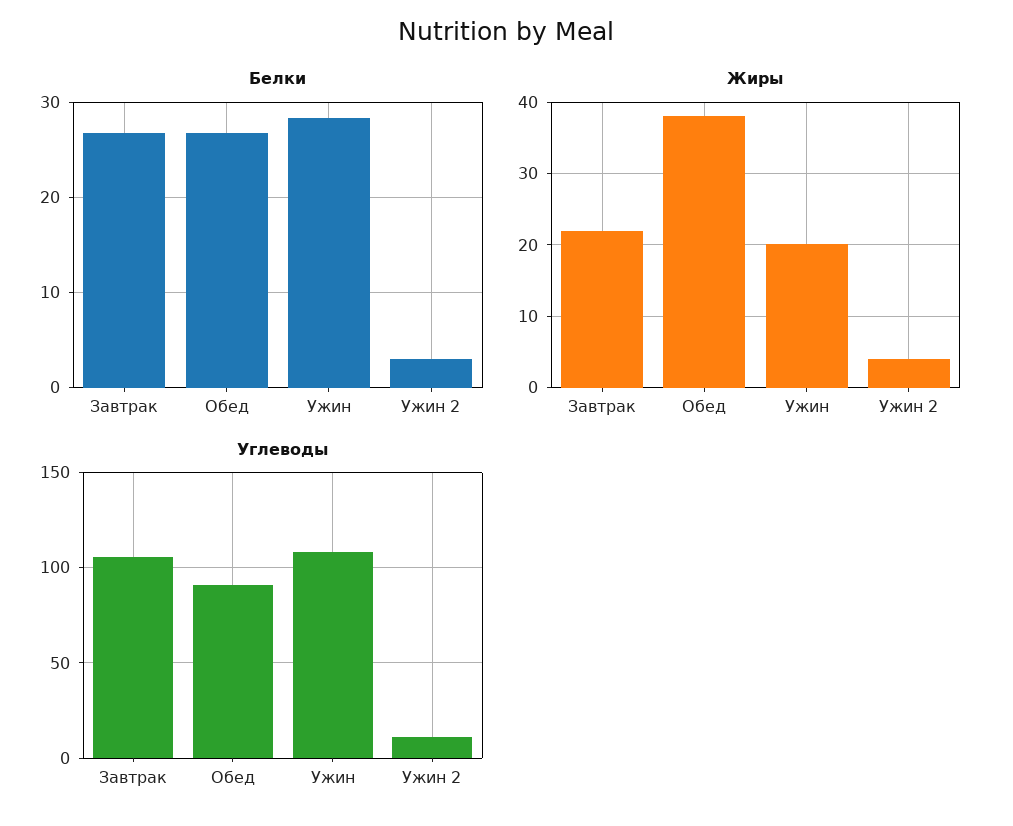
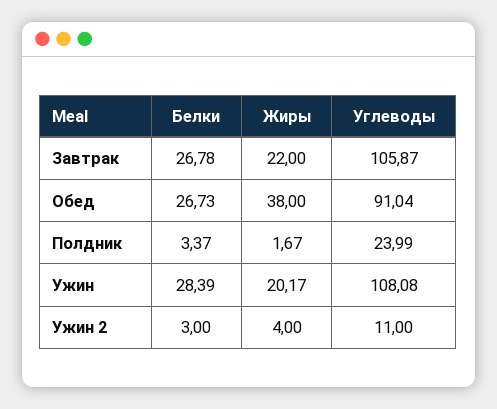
  {
    "Белки": {
      "Завтрак": 26.78,
      "Обед": 26.73,
      "Ужин": 28.39,
-     "Ужин 2": 3
+     "Ужин 2": 3,
+     "Полдник": 3.37
    },
    "Жиры": {
      "Завтрак": 22,
      "Обед": 38,
      "Ужин": 20.17,
-     "Ужин 2": 4
+     "Ужин 2": 4,
+     "Полдник": 1.67
    },
    "Углеводы": {
      "Завтрак": 105.87,
      "Обед": 91.04,
      "Ужин": 108.08,
-     "Ужин 2": 11
+     "Ужин 2": 11,
+     "Полдник": 23.99
    }
  }

